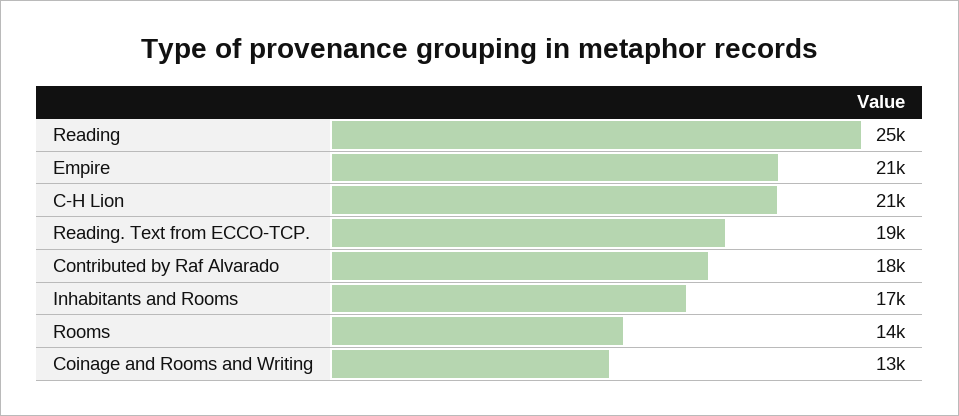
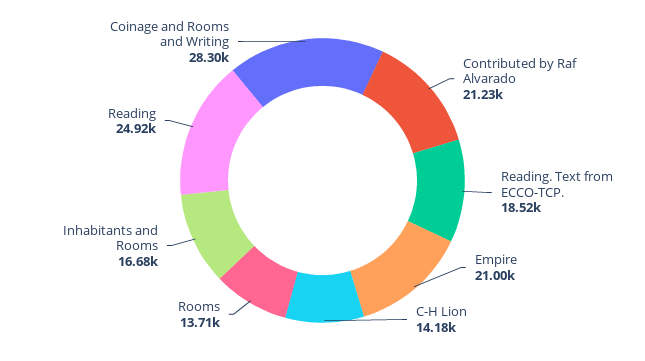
  {
    "Reading": 24920,
    "Empire": 21000,
-   "C-H Lion": 21000,
+   "C-H Lion": 14180,
    "Reading. Text from ECCO-TCP.": 18520,
-   "Contributed by Raf Alvarado": 18000,
+   "Contributed by Raf Alvarado": 21230,
    "Inhabitants and Rooms": 16680,
    "Rooms": 13710,
-   "Coinage and Rooms and Writing": 13000
+   "Coinage and Rooms and Writing": 28300
  }

